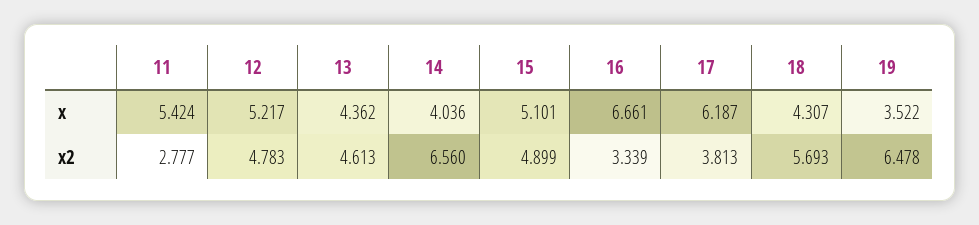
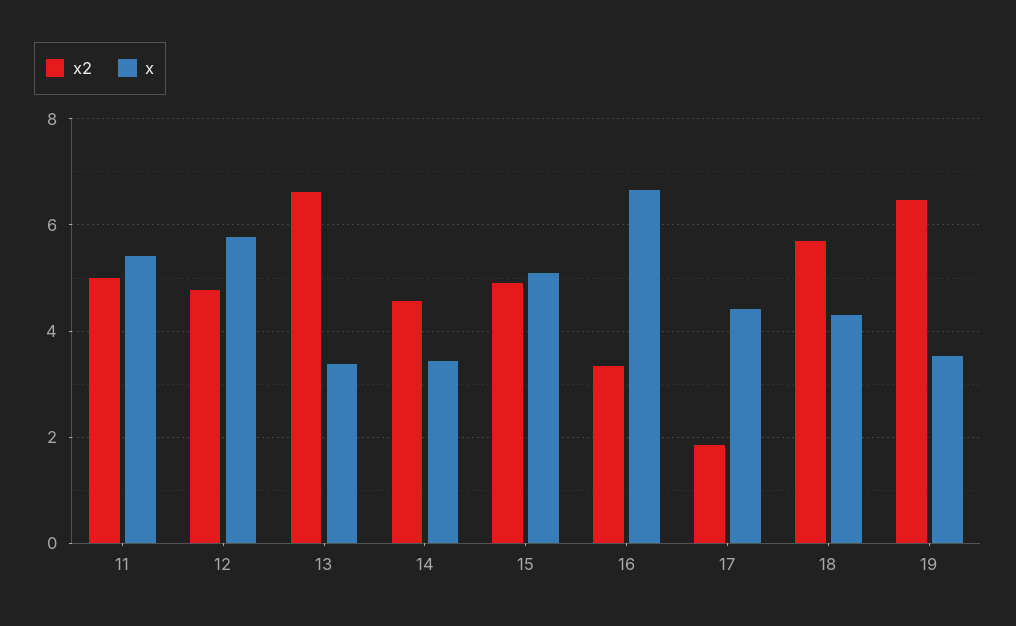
  {
    "x": {
      "11": 5.424,
-     "12": 5.217,
+     "12": 5.8,
-     "13": 4.362,
+     "13": 3.4,
-     "14": 4.036,
+     "14": 3.4,
      "15": 5.101,
      "16": 6.661,
-     "17": 6.187,
+     "17": 4.4,
      "18": 4.307,
      "19": 3.522
    },
    "x2": {
-     "11": 2.777,
+     "11": 5,
      "12": 4.783,
-     "13": 4.613,
+     "13": 6.6,
-     "14": 6.56,
+     "14": 4.6,
      "15": 4.899,
      "16": 3.339,
-     "17": 3.813,
+     "17": 1.8,
      "18": 5.693,
      "19": 6.478
    }
  }

